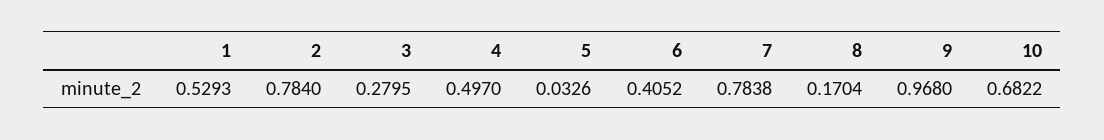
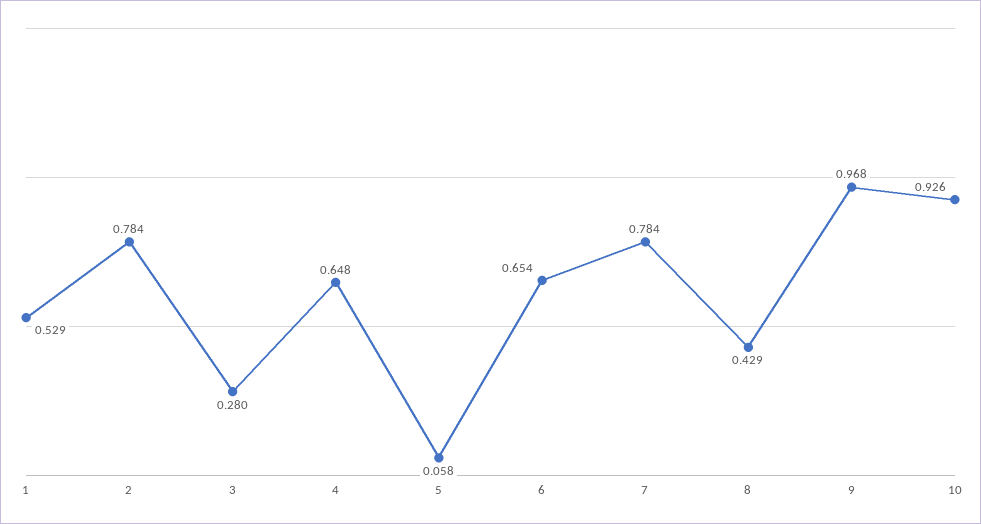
  {
    "1": 0.5293,
    "2": 0.784,
    "3": 0.2795,
-   "4": 0.497,
+   "4": 0.648,
-   "5": 0.0326,
+   "5": 0.058,
-   "6": 0.4052,
+   "6": 0.654,
    "7": 0.7838,
-   "8": 0.1704,
+   "8": 0.429,
    "9": 0.968,
-   "10": 0.6822
+   "10": 0.926
  }

